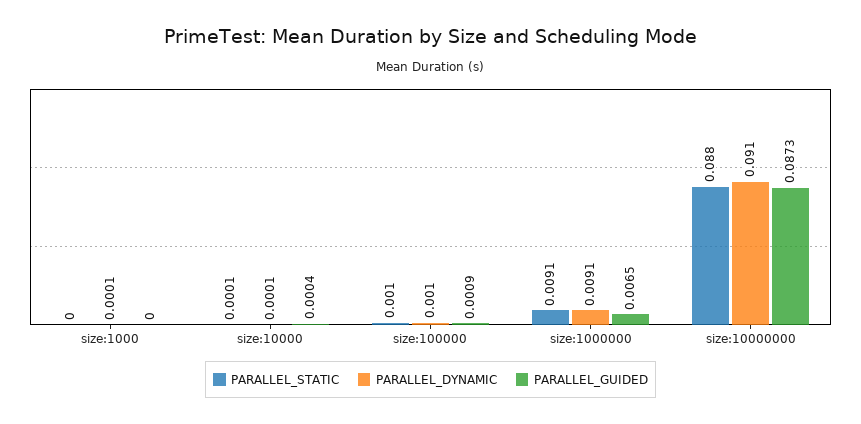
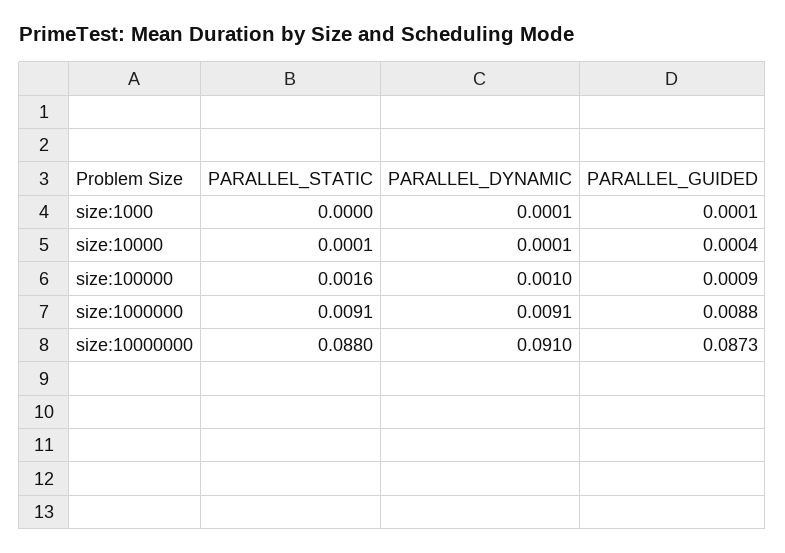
  {
    "PARALLEL_STATIC": {
      "size:1000": 0,
      "size:10000": 0.0001,
-     "size:100000": 0.001,
+     "size:100000": 0.0016,
      "size:1000000": 0.0091,
      "size:10000000": 0.088
    },
    "PARALLEL_DYNAMIC": {
      "size:1000": 0.0001,
      "size:10000": 0.0001,
      "size:100000": 0.001,
      "size:1000000": 0.0091,
      "size:10000000": 0.091
    },
    "PARALLEL_GUIDED": {
-     "size:1000": 0,
+     "size:1000": 0.0001,
      "size:10000": 0.0004,
      "size:100000": 0.0009,
-     "size:1000000": 0.0065,
+     "size:1000000": 0.0088,
      "size:10000000": 0.0873
    }
  }

